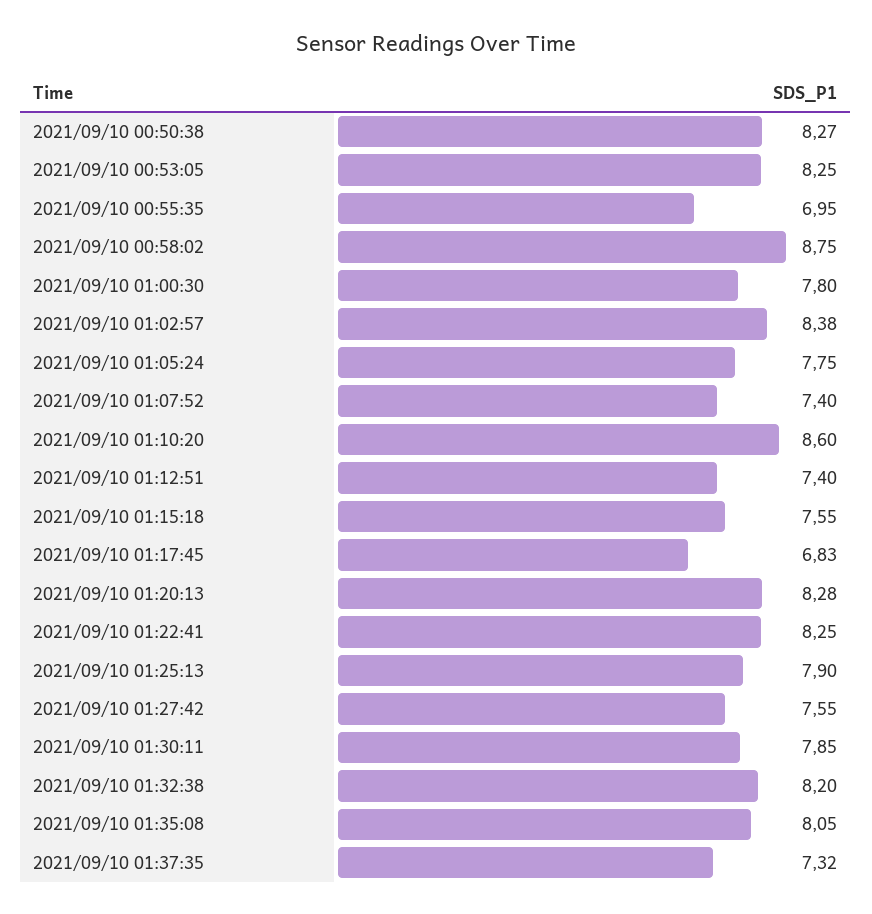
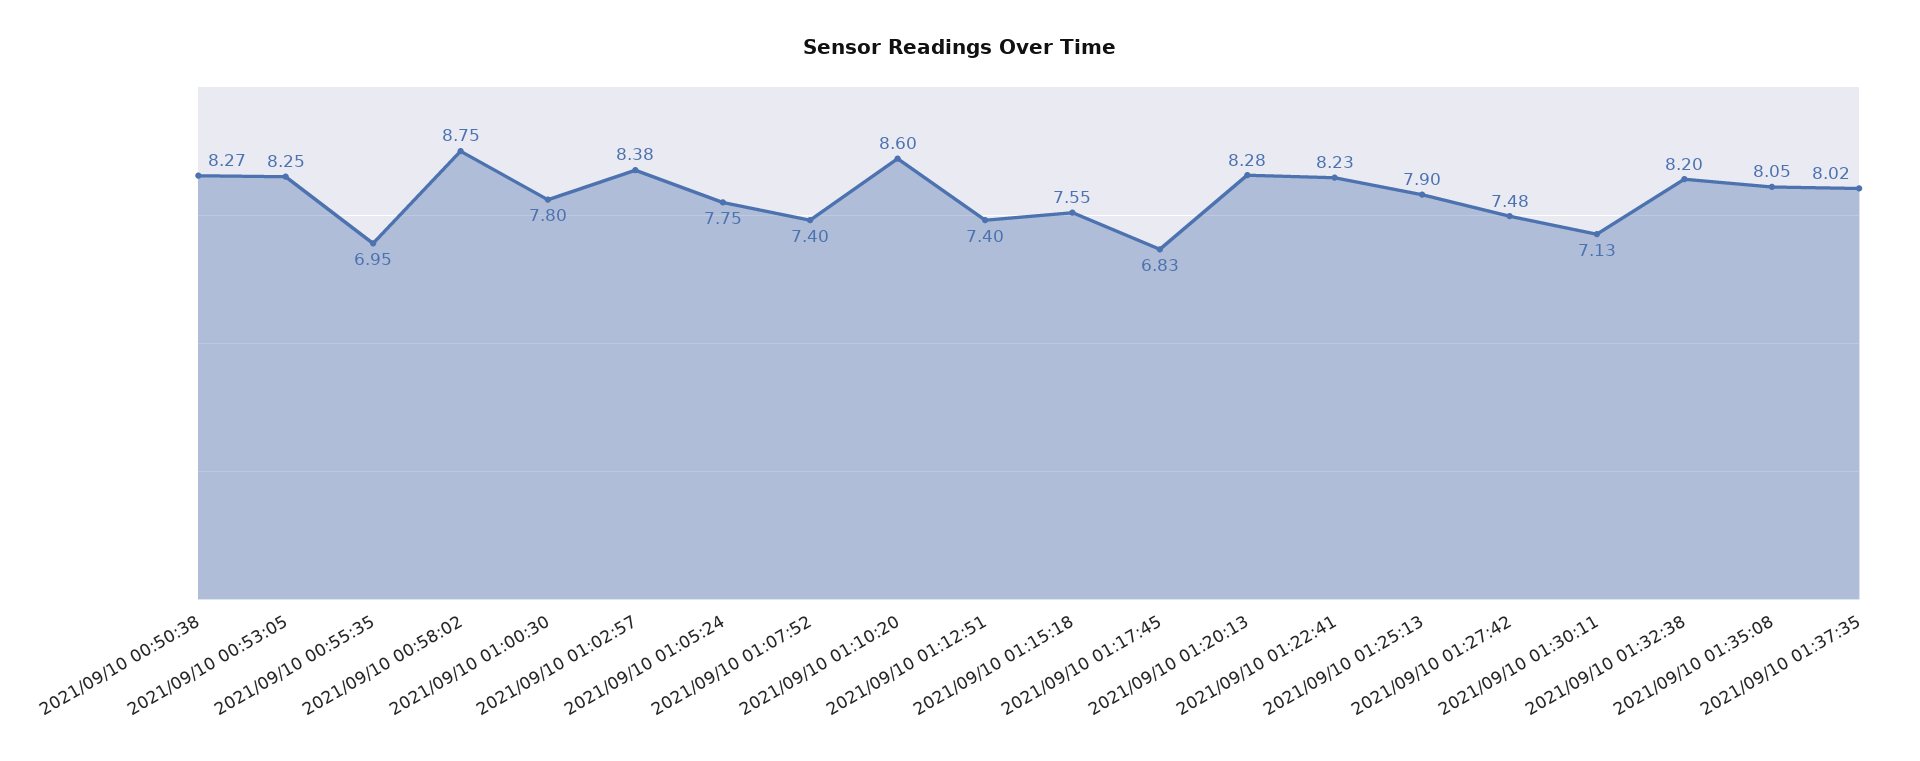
  {
    "2021/09/10 00:50:38": 8.27,
    "2021/09/10 00:53:05": 8.25,
    "2021/09/10 00:55:35": 6.95,
    "2021/09/10 00:58:02": 8.75,
    "2021/09/10 01:00:30": 7.8,
    "2021/09/10 01:02:57": 8.38,
    "2021/09/10 01:05:24": 7.75,
    "2021/09/10 01:07:52": 7.4,
    "2021/09/10 01:10:20": 8.6,
    "2021/09/10 01:12:51": 7.4,
    "2021/09/10 01:15:18": 7.55,
    "2021/09/10 01:17:45": 6.83,
    "2021/09/10 01:20:13": 8.28,
-   "2021/09/10 01:22:41": 8.25,
+   "2021/09/10 01:22:41": 8.23,
    "2021/09/10 01:25:13": 7.9,
-   "2021/09/10 01:27:42": 7.55,
+   "2021/09/10 01:27:42": 7.48,
-   "2021/09/10 01:30:11": 7.85,
+   "2021/09/10 01:30:11": 7.13,
    "2021/09/10 01:32:38": 8.2,
    "2021/09/10 01:35:08": 8.05,
-   "2021/09/10 01:37:35": 7.32
+   "2021/09/10 01:37:35": 8.02
  }

